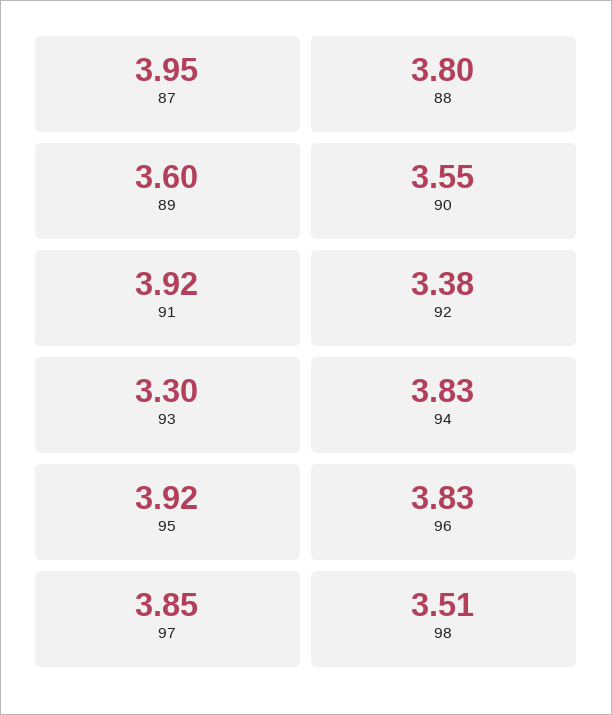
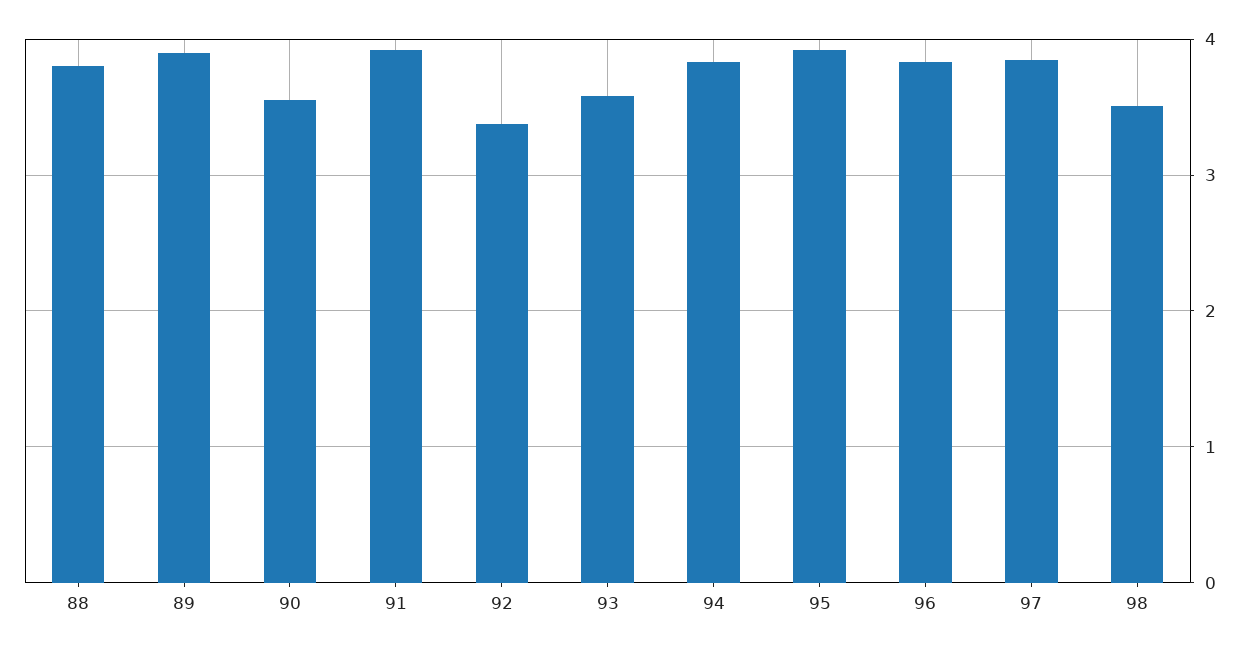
  {
-   "87": 3.95,
    "88": 3.8,
-   "89": 3.6,
+   "89": 3.9,
    "90": 3.55,
    "91": 3.92,
    "92": 3.38,
-   "93": 3.3,
+   "93": 3.6,
    "94": 3.83,
    "95": 3.92,
    "96": 3.83,
    "97": 3.85,
    "98": 3.51
  }

